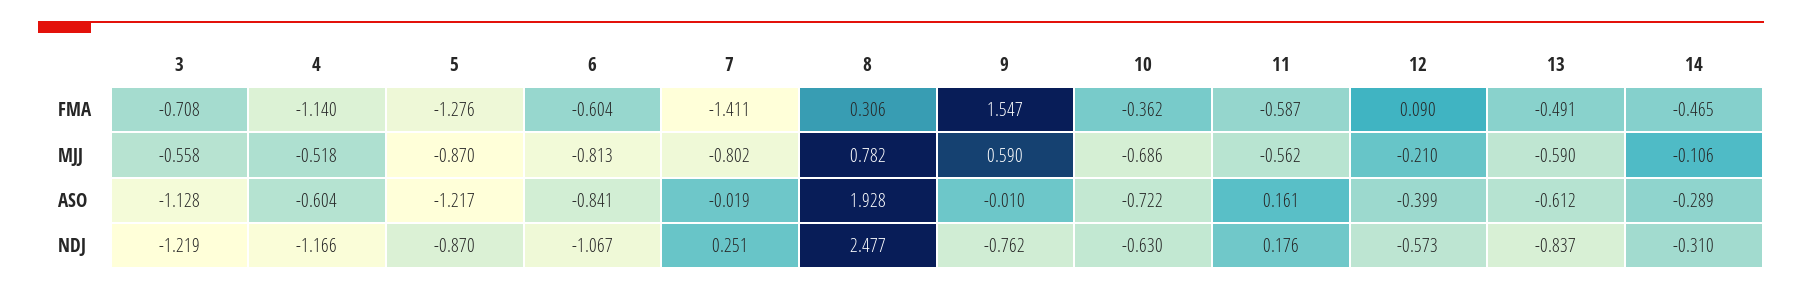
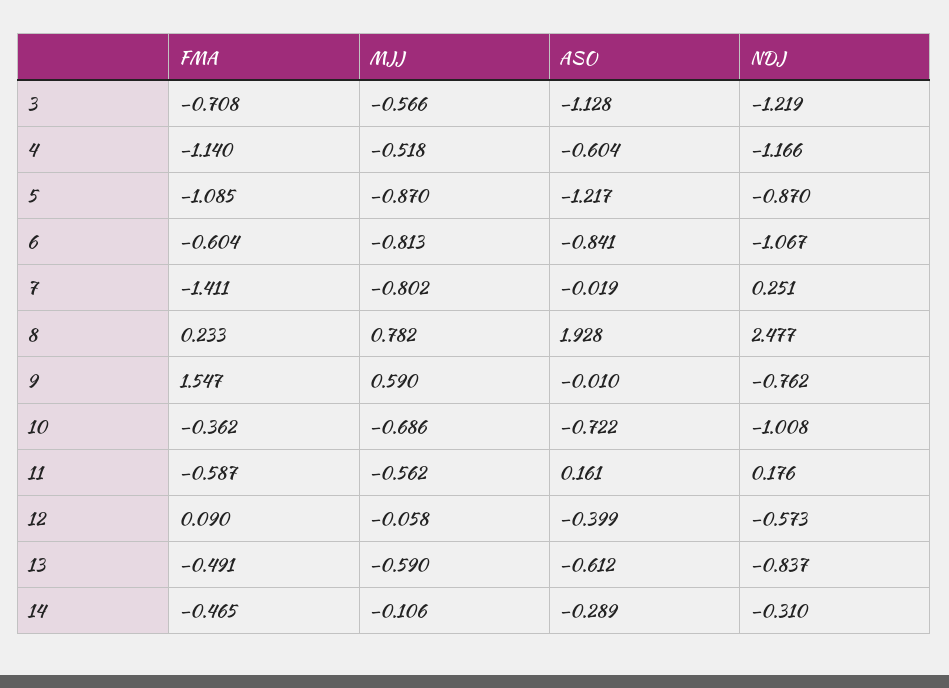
  {
    "3": {
      "FMA": -0.708,
-     "MJJ": -0.558,
+     "MJJ": -0.566,
      "ASO": -1.128,
      "NDJ": -1.219
    },
    "4": {
      "FMA": -1.14,
      "MJJ": -0.518,
      "ASO": -0.604,
      "NDJ": -1.166
    },
    "5": {
-     "FMA": -1.276,
+     "FMA": -1.085,
      "MJJ": -0.87,
      "ASO": -1.217,
      "NDJ": -0.87
    },
    "6": {
      "FMA": -0.604,
      "MJJ": -0.813,
      "ASO": -0.841,
      "NDJ": -1.067
    },
    "7": {
      "FMA": -1.411,
      "MJJ": -0.802,
      "ASO": -0.019,
      "NDJ": 0.251
    },
    "8": {
-     "FMA": 0.306,
+     "FMA": 0.233,
      "MJJ": 0.782,
      "ASO": 1.928,
      "NDJ": 2.477
    },
    "9": {
      "FMA": 1.547,
      "MJJ": 0.59,
      "ASO": -0.01,
      "NDJ": -0.762
    },
    "10": {
      "FMA": -0.362,
      "MJJ": -0.686,
      "ASO": -0.722,
-     "NDJ": -0.63
+     "NDJ": -1.008
    },
    "11": {
      "FMA": -0.587,
      "MJJ": -0.562,
      "ASO": 0.161,
      "NDJ": 0.176
    },
    "12": {
      "FMA": 0.09,
-     "MJJ": -0.21,
+     "MJJ": -0.058,
      "ASO": -0.399,
      "NDJ": -0.573
    },
    "13": {
      "FMA": -0.491,
      "MJJ": -0.59,
      "ASO": -0.612,
      "NDJ": -0.837
    },
    "14": {
      "FMA": -0.465,
      "MJJ": -0.106,
      "ASO": -0.289,
      "NDJ": -0.31
    }
  }

